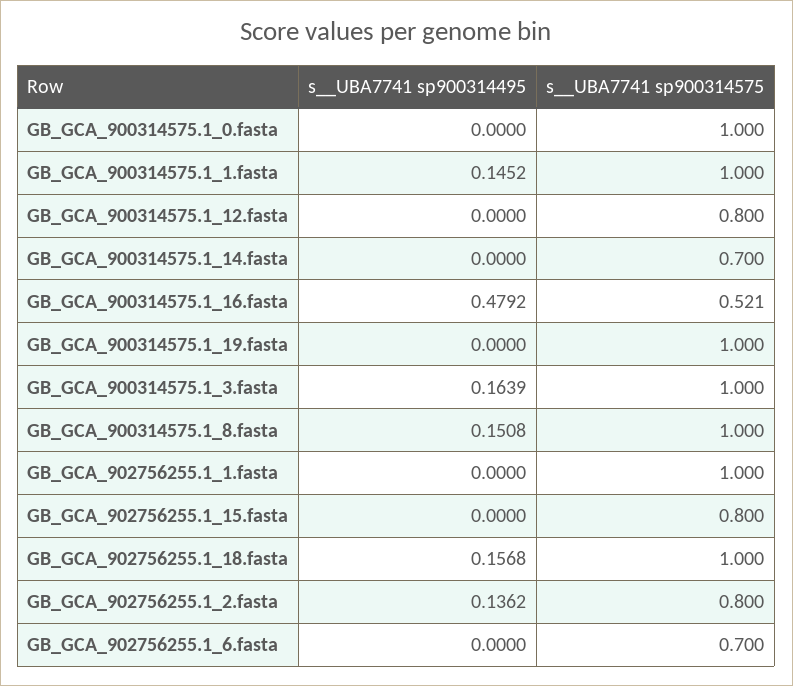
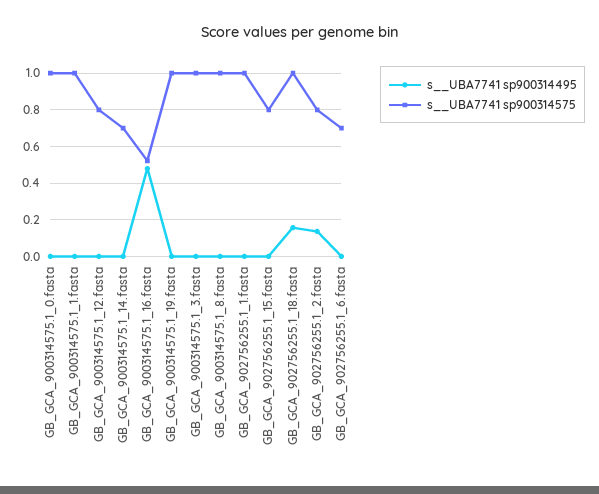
  {
    "s__UBA7741 sp900314495": {
      "GB_GCA_900314575.1_0.fasta": 0,
-     "GB_GCA_900314575.1_1.fasta": 0.1452,
+     "GB_GCA_900314575.1_1.fasta": 0,
      "GB_GCA_900314575.1_12.fasta": 0,
      "GB_GCA_900314575.1_14.fasta": 0,
      "GB_GCA_900314575.1_16.fasta": 0.4792,
      "GB_GCA_900314575.1_19.fasta": 0,
-     "GB_GCA_900314575.1_3.fasta": 0.1639,
+     "GB_GCA_900314575.1_3.fasta": 0,
-     "GB_GCA_900314575.1_8.fasta": 0.1508,
+     "GB_GCA_900314575.1_8.fasta": 0,
      "GB_GCA_902756255.1_1.fasta": 0,
      "GB_GCA_902756255.1_15.fasta": 0,
      "GB_GCA_902756255.1_18.fasta": 0.1568,
      "GB_GCA_902756255.1_2.fasta": 0.1362,
      "GB_GCA_902756255.1_6.fasta": 0
    },
    "s__UBA7741 sp900314575": {
      "GB_GCA_900314575.1_0.fasta": 1,
      "GB_GCA_900314575.1_1.fasta": 1,
      "GB_GCA_900314575.1_12.fasta": 0.8,
      "GB_GCA_900314575.1_14.fasta": 0.7,
      "GB_GCA_900314575.1_16.fasta": 0.521,
      "GB_GCA_900314575.1_19.fasta": 1,
      "GB_GCA_900314575.1_3.fasta": 1,
      "GB_GCA_900314575.1_8.fasta": 1,
      "GB_GCA_902756255.1_1.fasta": 1,
      "GB_GCA_902756255.1_15.fasta": 0.8,
      "GB_GCA_902756255.1_18.fasta": 1,
      "GB_GCA_902756255.1_2.fasta": 0.8,
      "GB_GCA_902756255.1_6.fasta": 0.7
    }
  }

